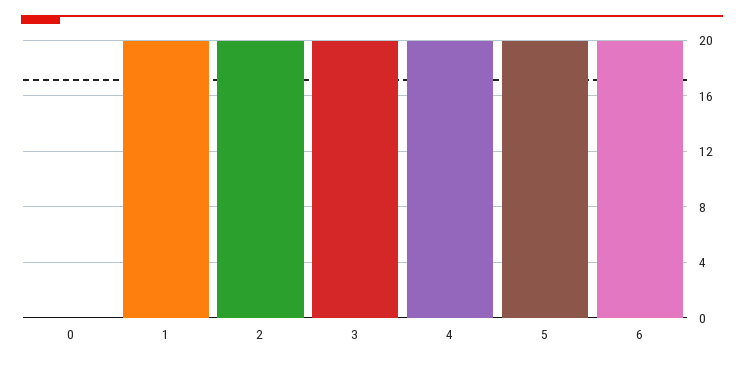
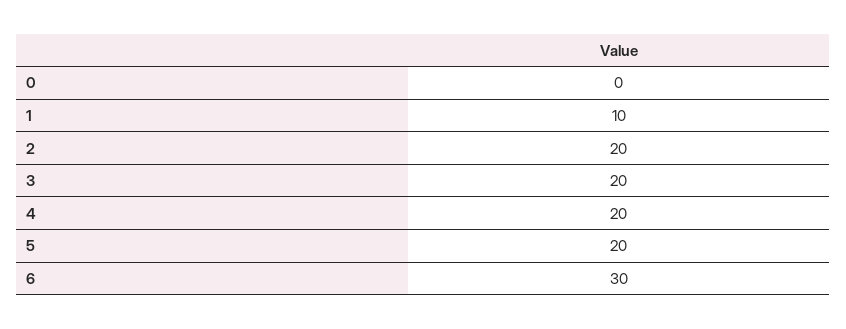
  {
    "0": 0,
-   "1": 20,
+   "1": 10,
    "2": 20,
    "3": 20,
    "4": 20,
    "5": 20,
-   "6": 20
+   "6": 30
  }

